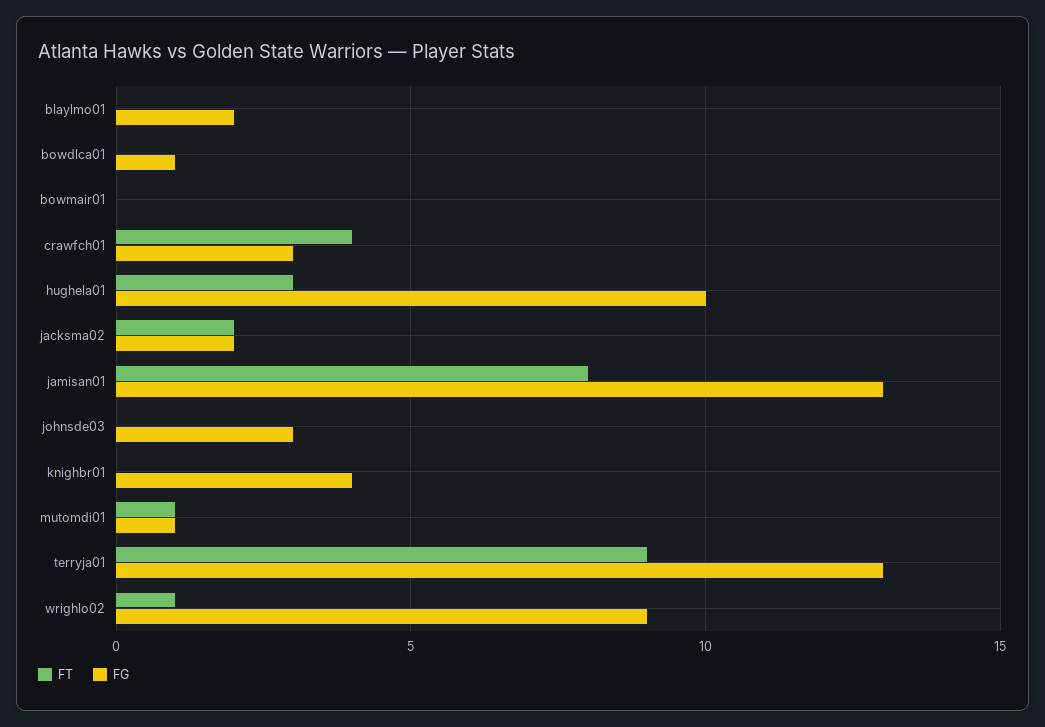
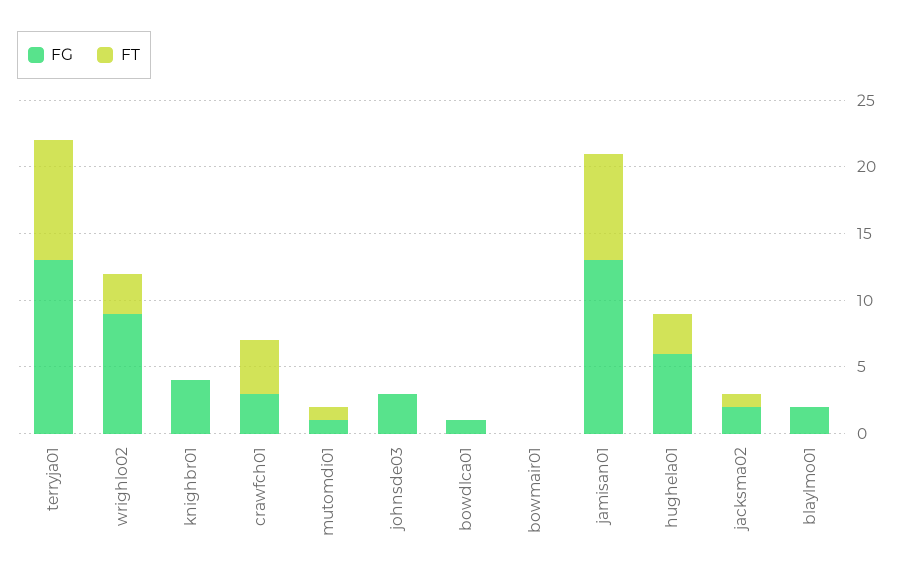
  {
    "FT": {
      "blaylmo01": 0,
      "bowdlca01": 0,
      "bowmair01": 0,
      "crawfch01": 4,
      "hughela01": 3,
-     "jacksma02": 2,
+     "jacksma02": 1,
      "jamisan01": 8,
      "johnsde03": 0,
      "knighbr01": 0,
      "mutomdi01": 1,
      "terryja01": 9,
-     "wrighlo02": 1
+     "wrighlo02": 3
    },
    "FG": {
      "blaylmo01": 2,
      "bowdlca01": 1,
      "bowmair01": 0,
      "crawfch01": 3,
-     "hughela01": 10,
+     "hughela01": 6,
      "jacksma02": 2,
      "jamisan01": 13,
      "johnsde03": 3,
      "knighbr01": 4,
      "mutomdi01": 1,
      "terryja01": 13,
      "wrighlo02": 9
    }
  }

